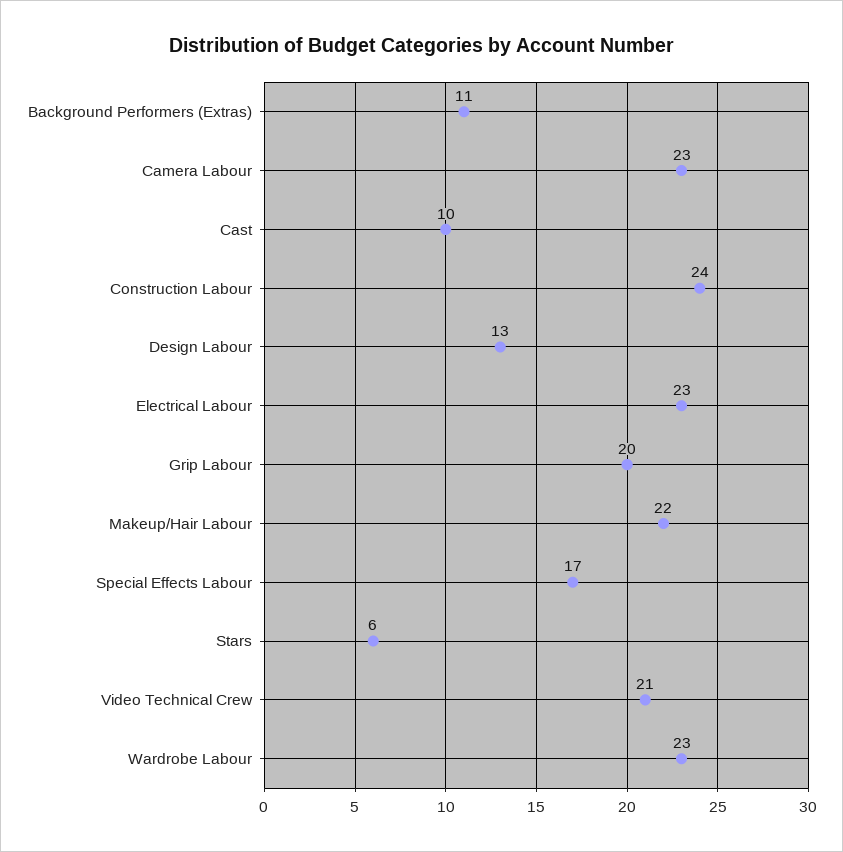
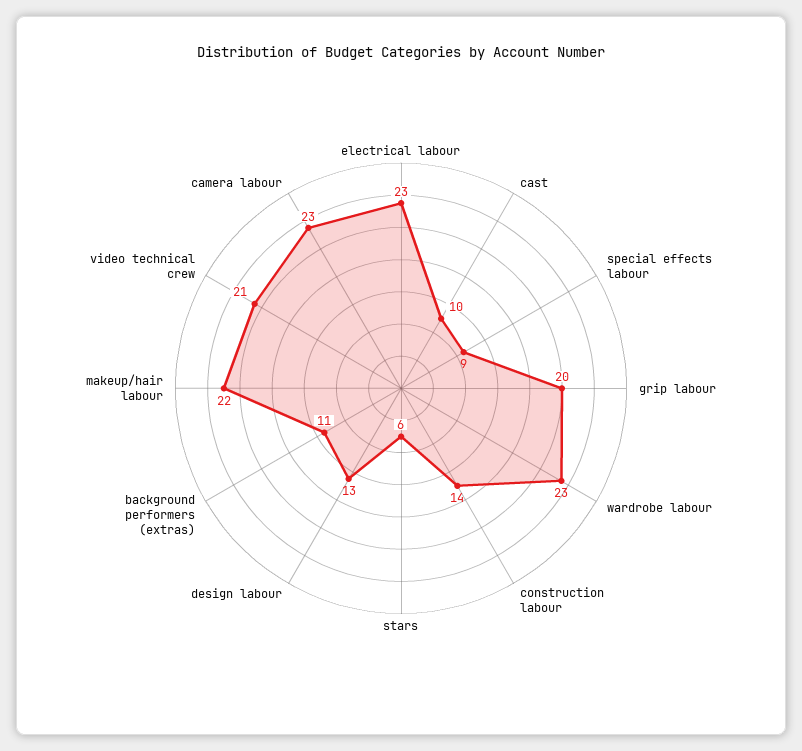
  {
    "Background Performers (Extras)": 11,
    "Camera Labour": 23,
    "Cast": 10,
-   "Construction Labour": 24,
+   "Construction Labour": 14,
    "Design Labour": 13,
    "Electrical Labour": 23,
    "Grip Labour": 20,
    "Makeup/Hair Labour": 22,
-   "Special Effects Labour": 17,
+   "Special Effects Labour": 9,
    "Stars": 6,
    "Video Technical Crew": 21,
    "Wardrobe Labour": 23
  }

